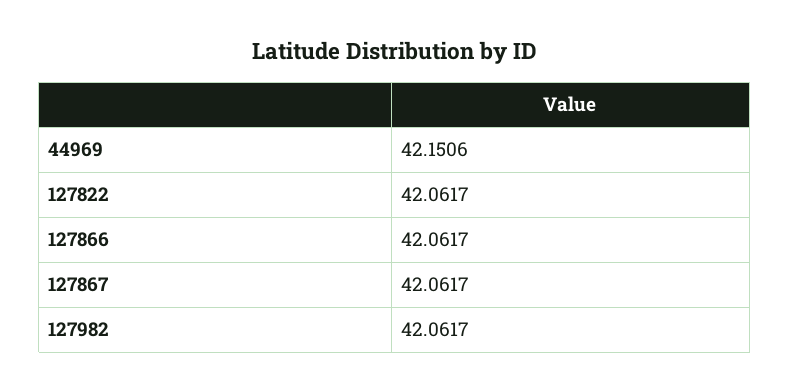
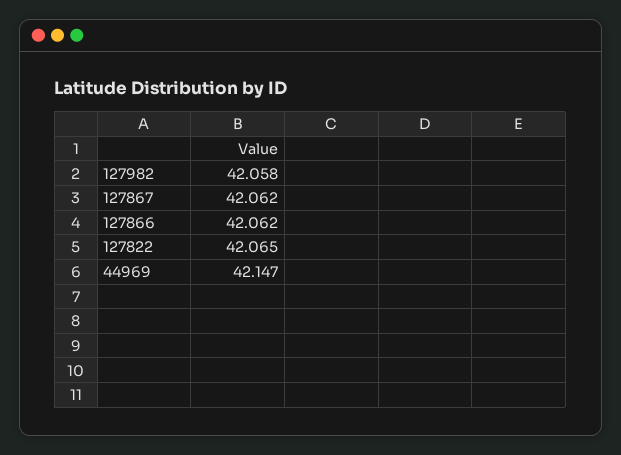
  {
-   "44969": 42.1506,
+   "44969": 42.147,
-   "127822": 42.0617,
+   "127822": 42.065,
    "127866": 42.0617,
    "127867": 42.0617,
-   "127982": 42.0617
+   "127982": 42.058
  }

